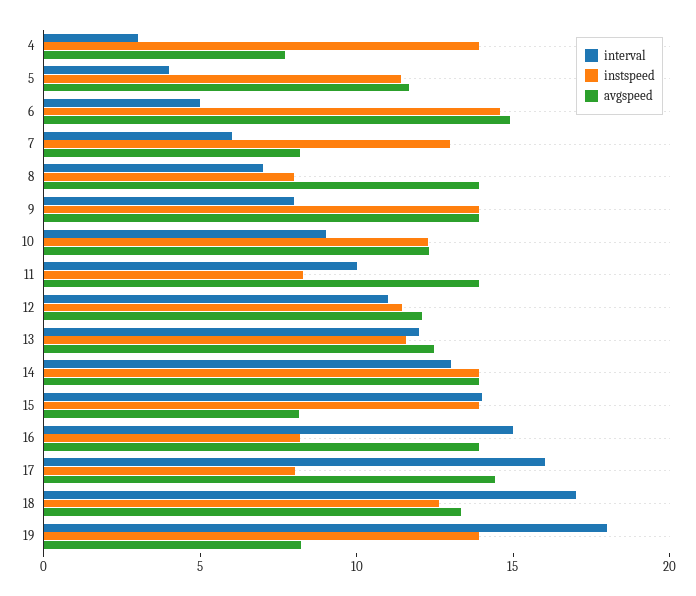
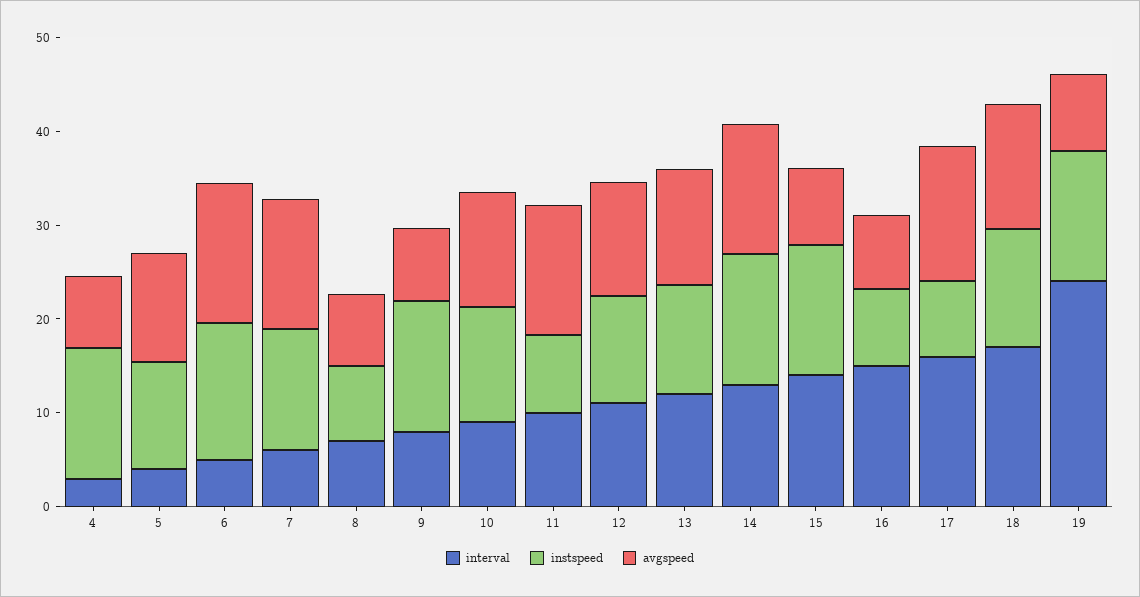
  {
    "interval": {
      "4": 3,
      "5": 4,
      "6": 5,
      "7": 6,
      "8": 7,
      "9": 8,
      "10": 9,
      "11": 10,
      "12": 11,
      "13": 12,
      "14": 13,
      "15": 14,
      "16": 15,
      "17": 16,
      "18": 17,
-     "19": 18
+     "19": 24
    },
    "instspeed": {
      "4": 14,
      "5": 11,
      "6": 15,
      "7": 13,
      "8": 8,
      "9": 14,
      "10": 12,
      "11": 8,
      "12": 11,
      "13": 12,
      "14": 14,
      "15": 14,
      "16": 8,
      "17": 8,
      "18": 13,
      "19": 14
    },
    "avgspeed": {
      "4": 8,
      "5": 12,
      "6": 15,
-     "7": 8,
+     "7": 14,
-     "8": 14,
+     "8": 8,
-     "9": 14,
+     "9": 8,
      "10": 12,
      "11": 14,
      "12": 12,
      "13": 12,
      "14": 14,
      "15": 8,
-     "16": 14,
+     "16": 8,
      "17": 14,
      "18": 13,
      "19": 8
    }
  }

